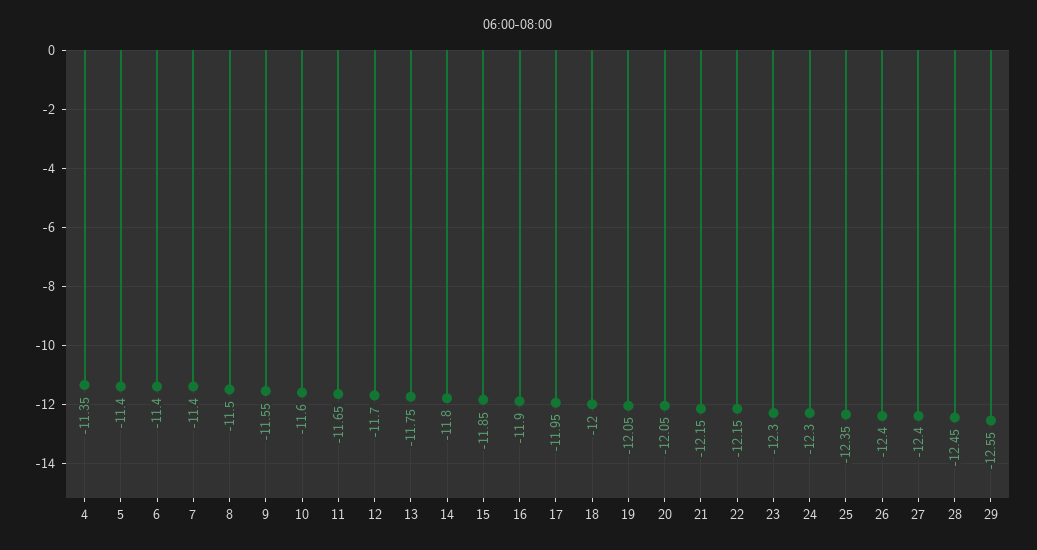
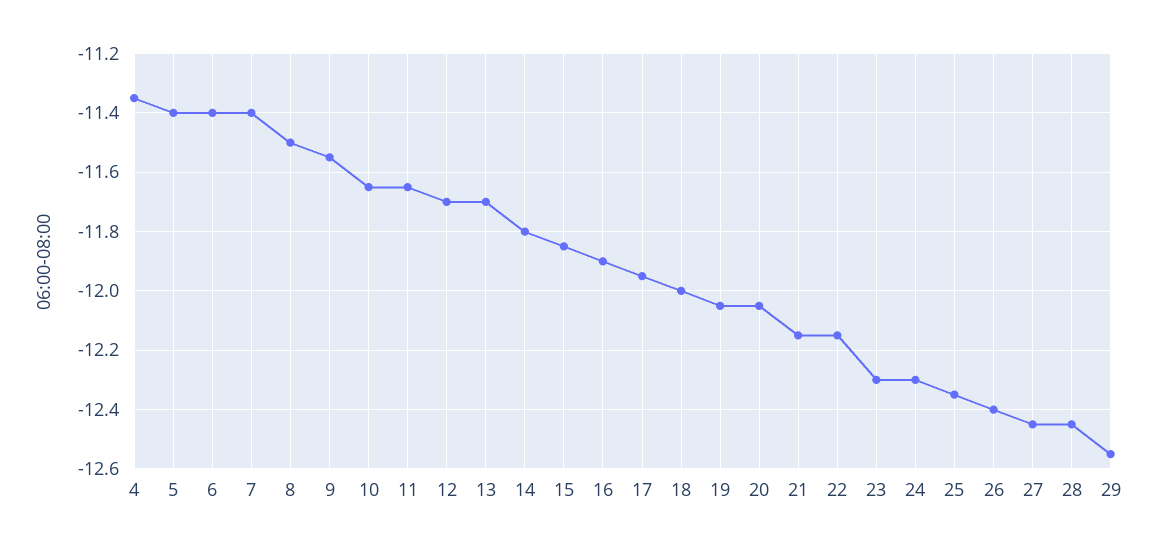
  {
    "4": -11.35,
    "5": -11.4,
    "6": -11.4,
    "7": -11.4,
    "8": -11.5,
    "9": -11.55,
-   "10": -11.6,
+   "10": -11.65,
    "11": -11.65,
    "12": -11.7,
-   "13": -11.75,
+   "13": -11.7,
    "14": -11.8,
    "15": -11.85,
    "16": -11.9,
    "17": -11.95,
    "18": -12,
    "19": -12.05,
    "20": -12.05,
    "21": -12.15,
    "22": -12.15,
    "23": -12.3,
    "24": -12.3,
    "25": -12.35,
    "26": -12.4,
-   "27": -12.4,
+   "27": -12.45,
    "28": -12.45,
    "29": -12.55
  }

